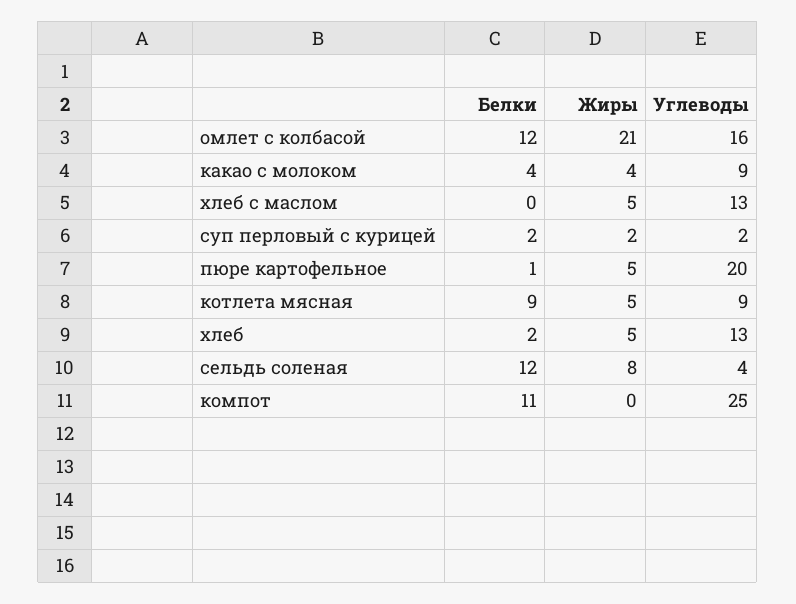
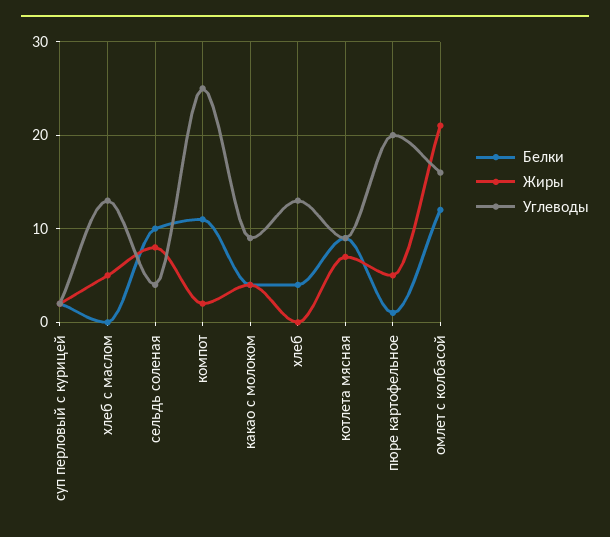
  {
    "Белки": {
      "омлет с колбасой": 12,
      "какао с молоком": 4,
      "хлеб с маслом": 0,
      "суп перловый с курицей": 2,
      "пюре картофельное": 1,
      "котлета мясная": 9,
-     "хлеб": 2,
+     "хлеб": 4,
-     "сельдь соленая": 12,
+     "сельдь соленая": 10,
      "компот": 11
    },
    "Жиры": {
      "омлет с колбасой": 21,
      "какао с молоком": 4,
      "хлеб с маслом": 5,
      "суп перловый с курицей": 2,
      "пюре картофельное": 5,
-     "котлета мясная": 5,
+     "котлета мясная": 7,
-     "хлеб": 5,
+     "хлеб": 0,
      "сельдь соленая": 8,
-     "компот": 0
+     "компот": 2
    },
    "Углеводы": {
      "омлет с колбасой": 16,
      "какао с молоком": 9,
      "хлеб с маслом": 13,
      "суп перловый с курицей": 2,
      "пюре картофельное": 20,
      "котлета мясная": 9,
      "хлеб": 13,
      "сельдь соленая": 4,
      "компот": 25
    }
  }

